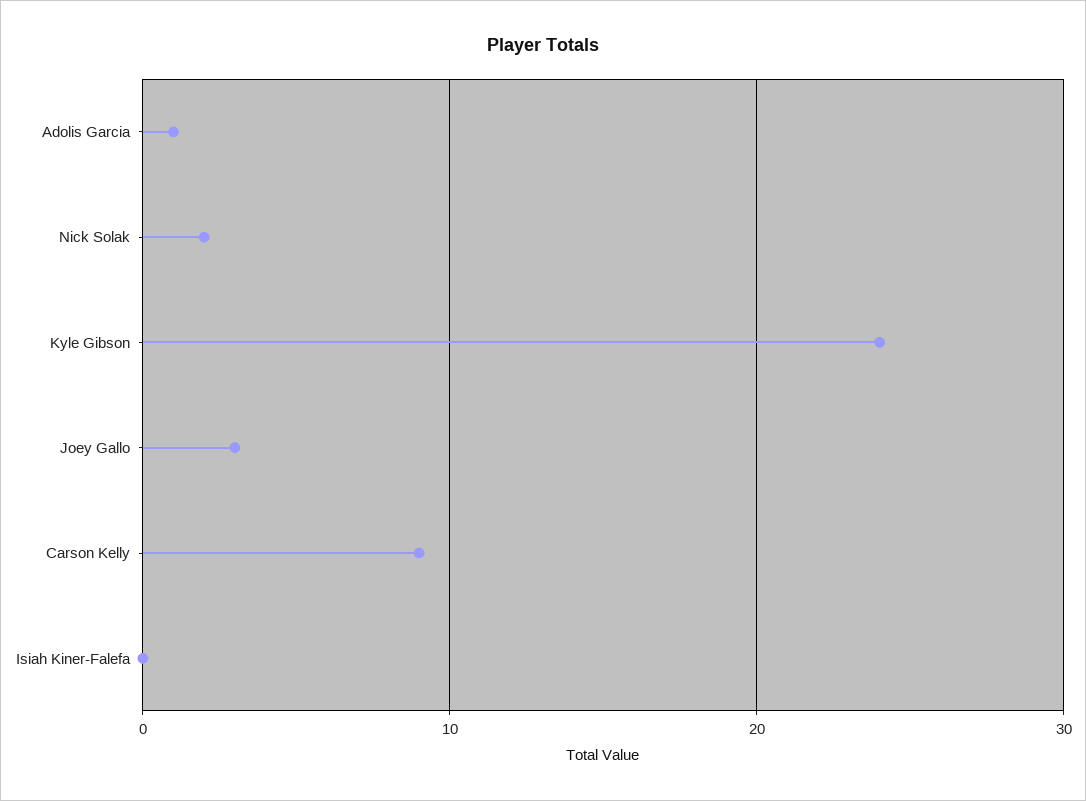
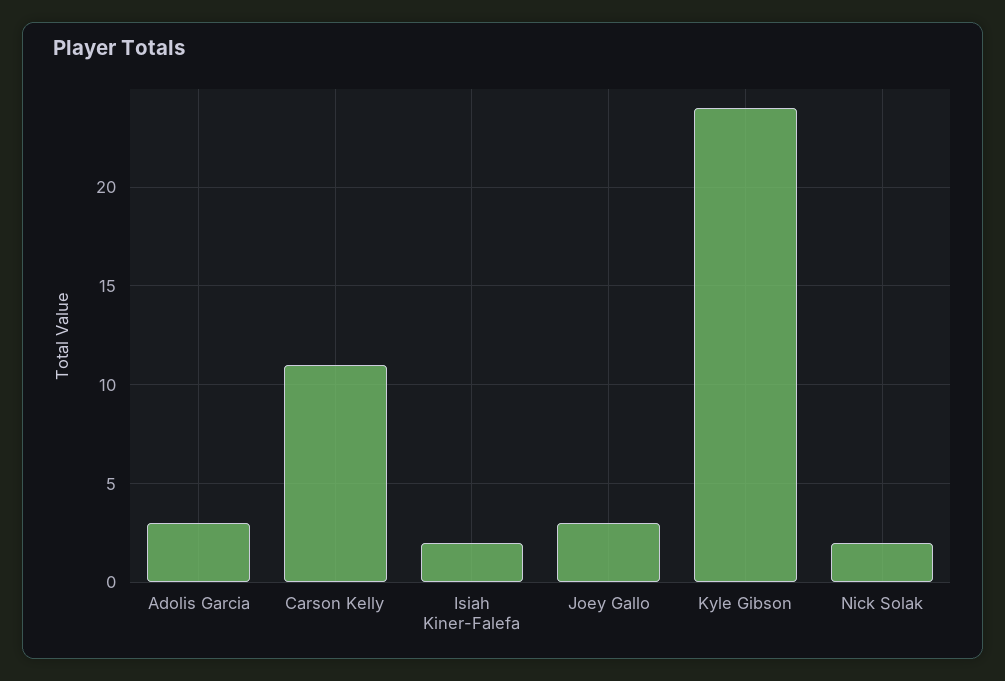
  {
-   "Adolis Garcia": 1,
+   "Adolis Garcia": 3,
    "Nick Solak": 2,
    "Kyle Gibson": 24,
    "Joey Gallo": 3,
-   "Carson Kelly": 9,
+   "Carson Kelly": 11,
-   "Isiah Kiner-Falefa": 0
+   "Isiah Kiner-Falefa": 2
  }

